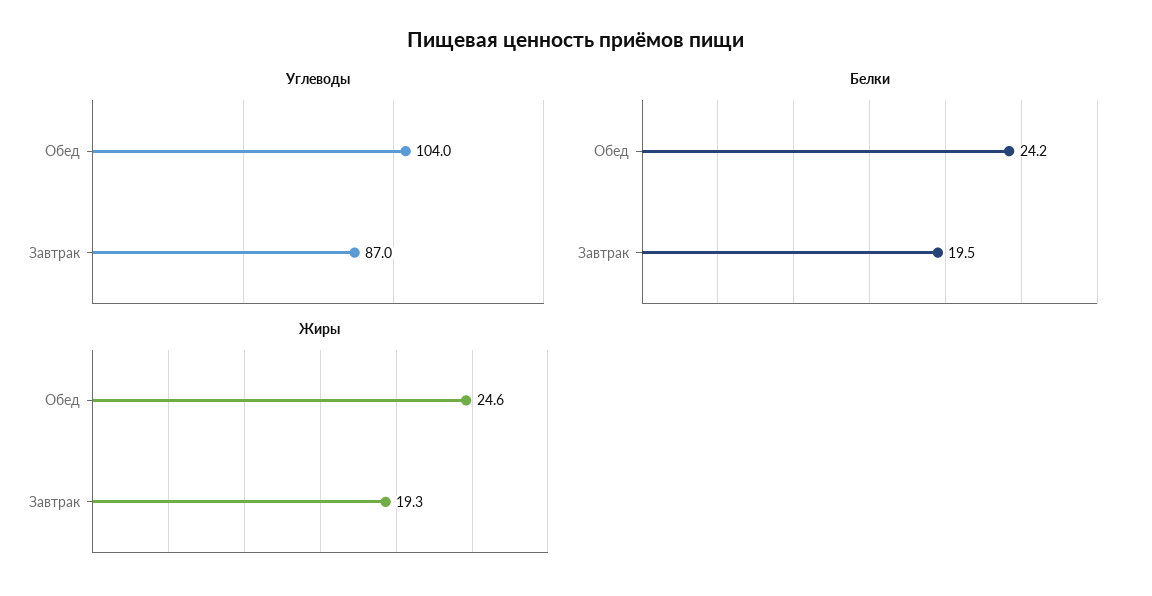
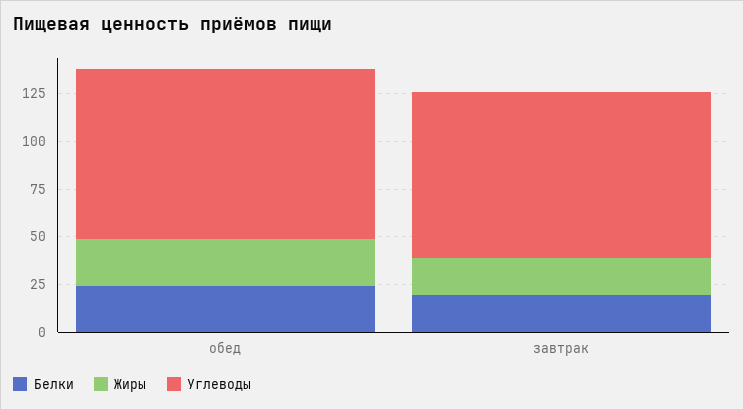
  {
    "Углеводы": {
-     "Обед": 104,
+     "Обед": 90,
      "Завтрак": 87
    },
    "Белки": {
      "Обед": 24.2,
      "Завтрак": 19.5
    },
    "Жиры": {
      "Обед": 24.6,
      "Завтрак": 19.3
    }
  }

